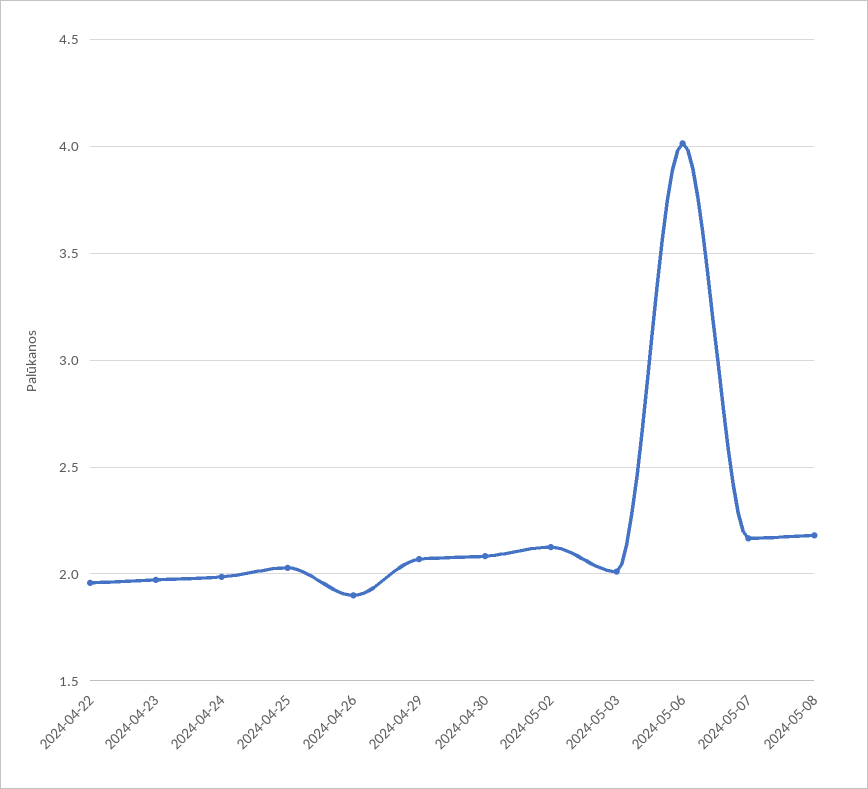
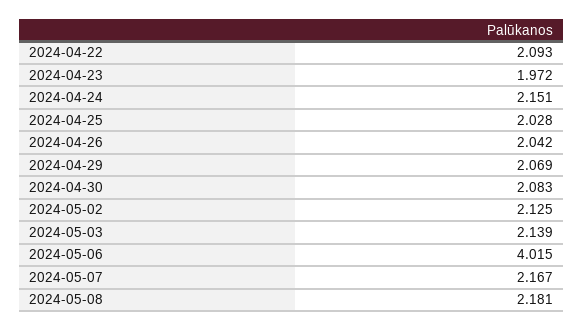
  {
-   "2024-04-22": 1.95,
+   "2024-04-22": 2.093,
    "2024-04-23": 1.972,
-   "2024-04-24": 2,
+   "2024-04-24": 2.151,
    "2024-04-25": 2.028,
-   "2024-04-26": 1.9,
+   "2024-04-26": 2.042,
    "2024-04-29": 2.069,
    "2024-04-30": 2.083,
    "2024-05-02": 2.125,
-   "2024-05-03": 2,
+   "2024-05-03": 2.139,
    "2024-05-06": 4.015,
    "2024-05-07": 2.167,
    "2024-05-08": 2.181
  }

